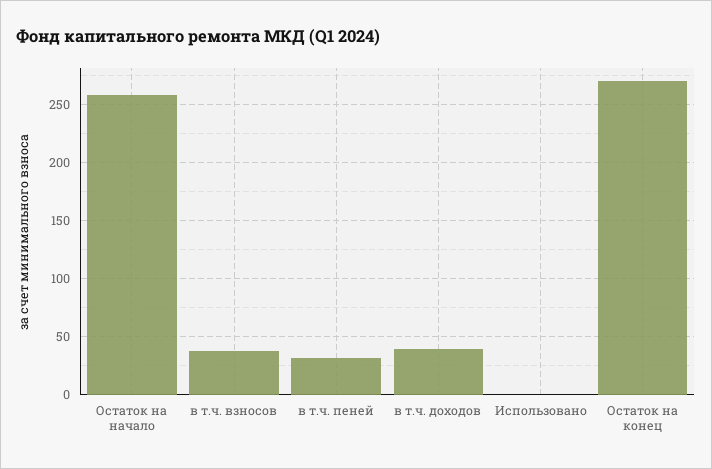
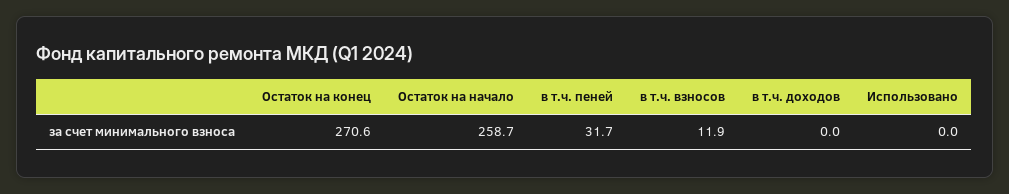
  {
    "Остаток на начало": 258.7,
-   "в т.ч. взносов": 40,
+   "в т.ч. взносов": 11.9,
    "в т.ч. пеней": 31.7,
-   "в т.ч. доходов": 40,
+   "в т.ч. доходов": 0,
    "Использовано": 0,
    "Остаток на конец": 270.6
  }

